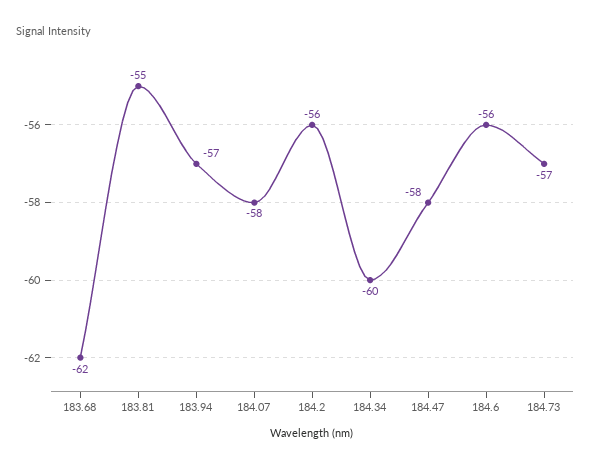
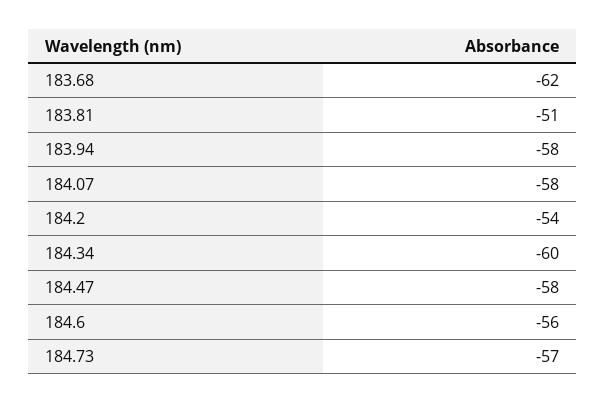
  {
    "183.68": -62,
-   "183.81": -55,
+   "183.81": -51,
-   "183.94": -57,
+   "183.94": -58,
    "184.07": -58,
-   "184.2": -56,
+   "184.2": -54,
    "184.34": -60,
    "184.47": -58,
    "184.6": -56,
    "184.73": -57
  }

